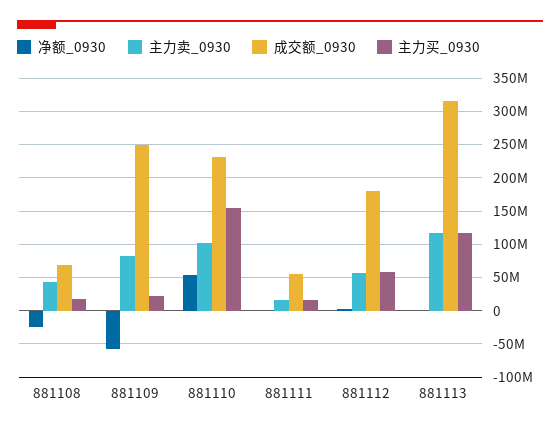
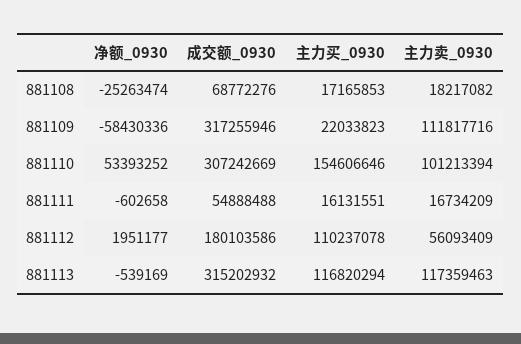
  {
    "净额_0930": {
      "881108": -25263474,
      "881109": -58430336,
      "881110": 53393252,
      "881111": -602658,
      "881112": 1951177,
      "881113": -539169
    },
    "主力卖_0930": {
-     "881108": 40000000,
+     "881108": 18217082,
-     "881109": 80000000,
+     "881109": 111817716,
      "881110": 101213394,
      "881111": 16734209,
      "881112": 56093409,
      "881113": 117359463
    },
    "成交额_0930": {
      "881108": 68772276,
-     "881109": 250000000,
+     "881109": 317255946,
-     "881110": 230000000,
+     "881110": 307242669,
      "881111": 54888488,
      "881112": 180103586,
      "881113": 315202932
    },
    "主力买_0930": {
      "881108": 17165853,
      "881109": 22033823,
      "881110": 154606646,
      "881111": 16131551,
-     "881112": 60000000,
+     "881112": 110237078,
      "881113": 116820294
    }
  }

